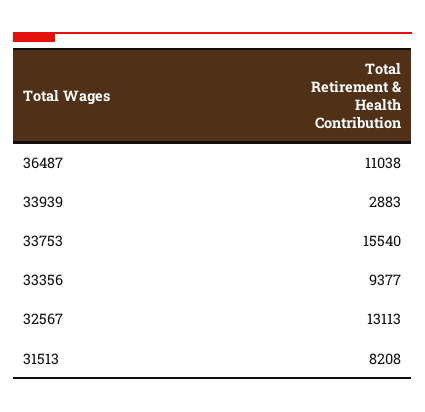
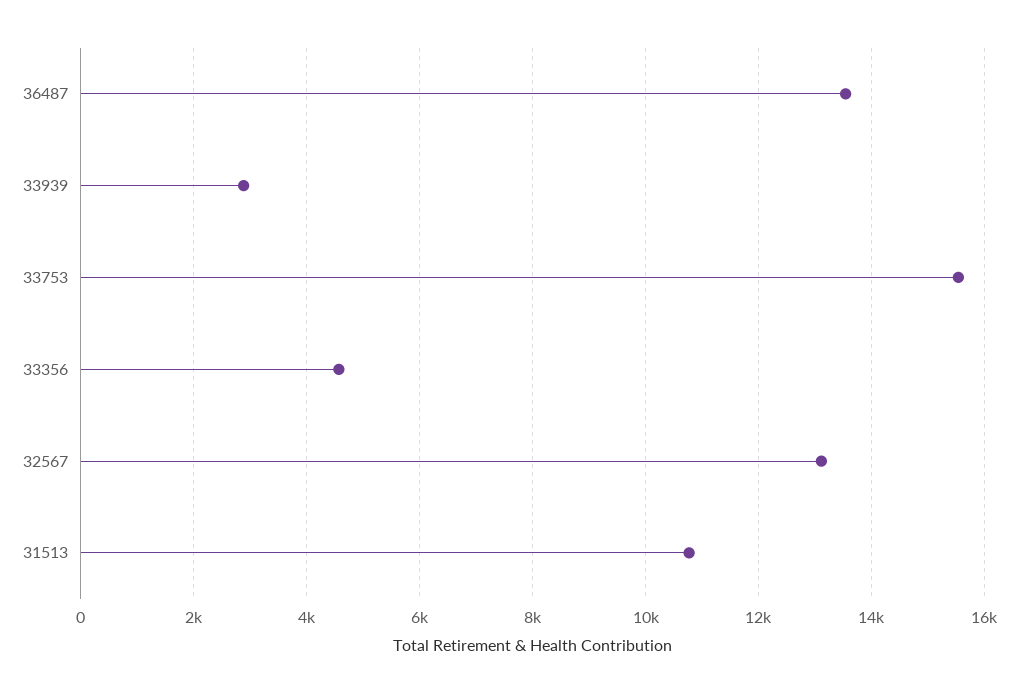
  {
-   "36487": 11038,
+   "36487": 13600,
    "33939": 2883,
    "33753": 15540,
-   "33356": 9377,
+   "33356": 4600,
    "32567": 13113,
-   "31513": 8208
+   "31513": 10800
  }

